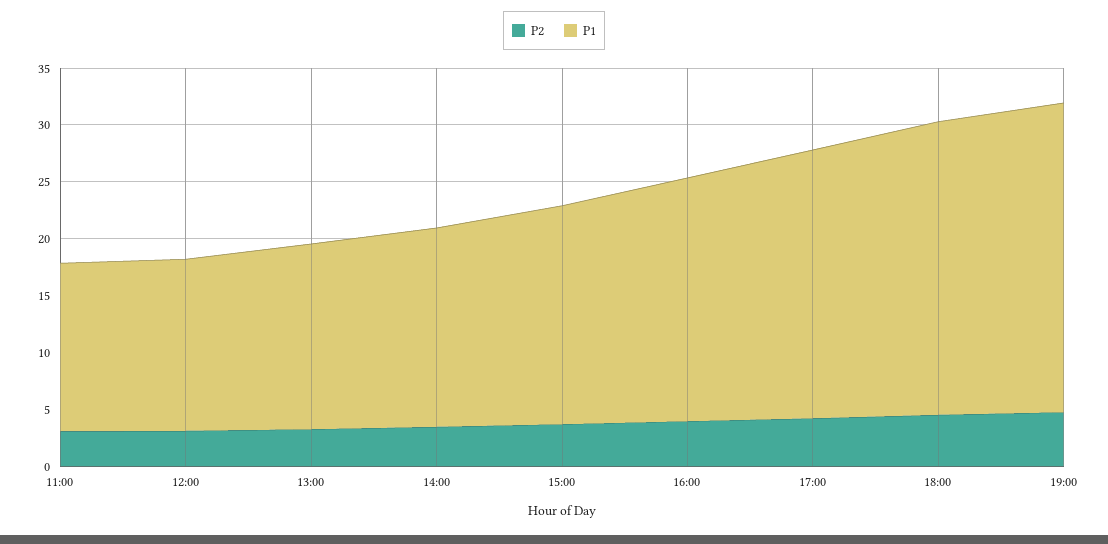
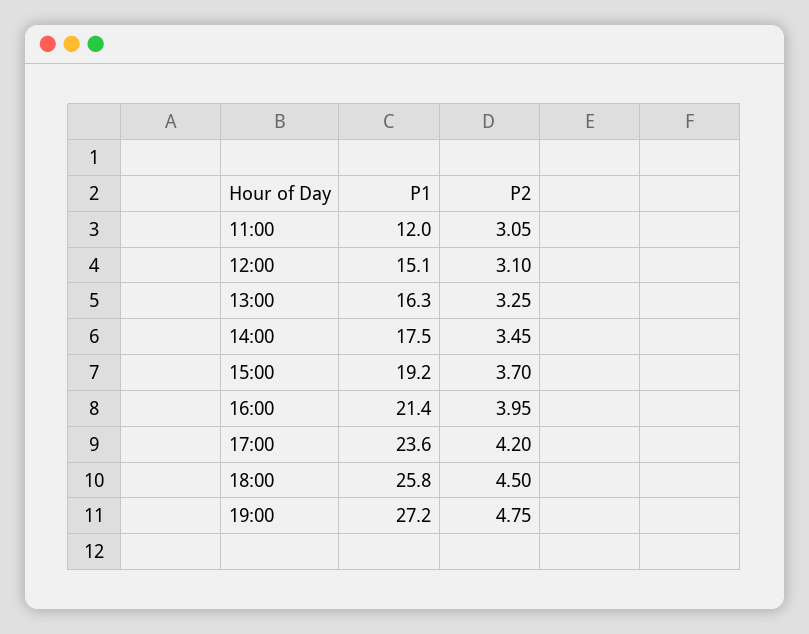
  {
    "P2": {
      "11:00": 3.05,
      "12:00": 3.1,
      "13:00": 3.25,
      "14:00": 3.45,
      "15:00": 3.7,
      "16:00": 3.95,
      "17:00": 4.2,
      "18:00": 4.5,
      "19:00": 4.75
    },
    "P1": {
-     "11:00": 15,
+     "11:00": 12,
      "12:00": 15.1,
      "13:00": 16.3,
      "14:00": 17.5,
      "15:00": 19.2,
      "16:00": 21.4,
      "17:00": 23.6,
      "18:00": 25.8,
      "19:00": 27.2
    }
  }

